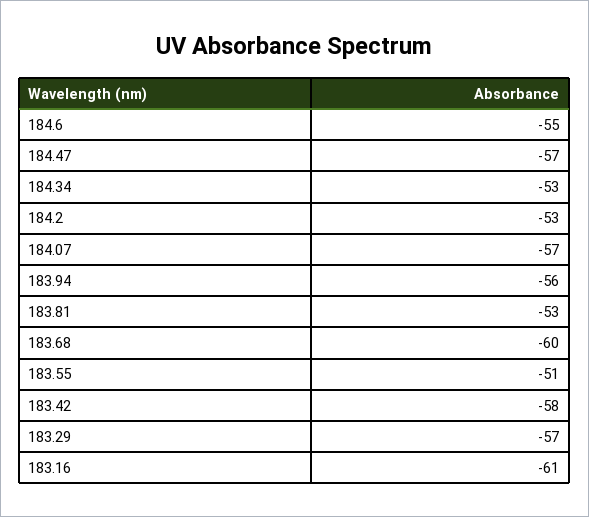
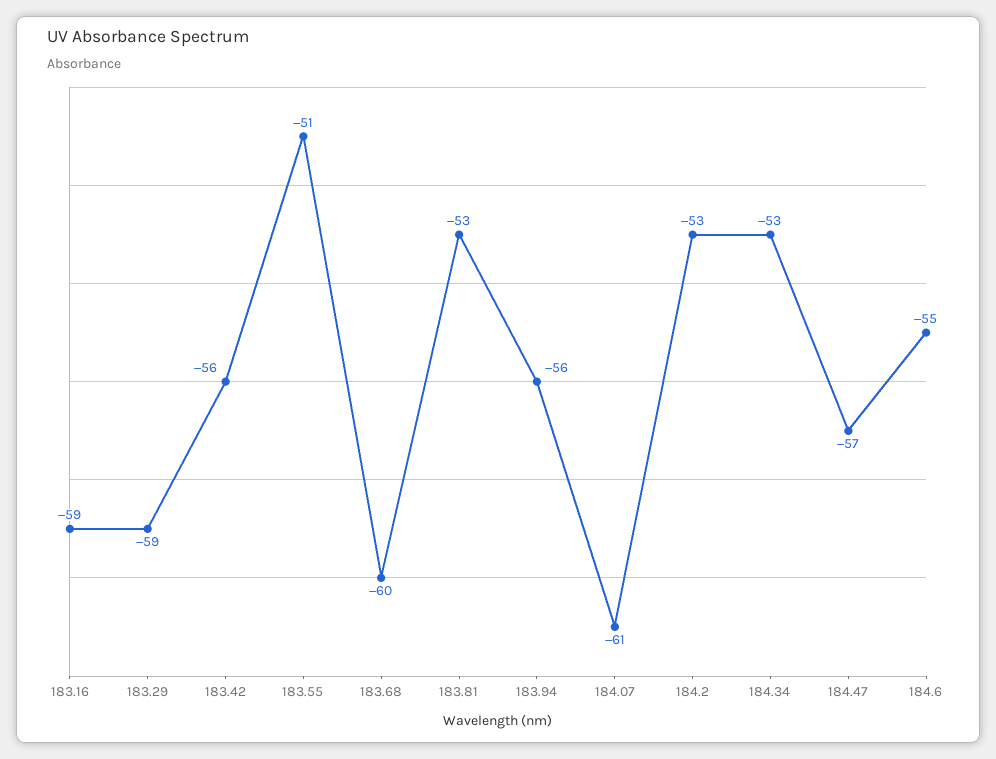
  {
    "184.6": -55,
    "184.47": -57,
    "184.34": -53,
    "184.2": -53,
-   "184.07": -57,
+   "184.07": -61,
    "183.94": -56,
    "183.81": -53,
    "183.68": -60,
    "183.55": -51,
-   "183.42": -58,
+   "183.42": -56,
-   "183.29": -57,
+   "183.29": -59,
-   "183.16": -61
+   "183.16": -59
  }

